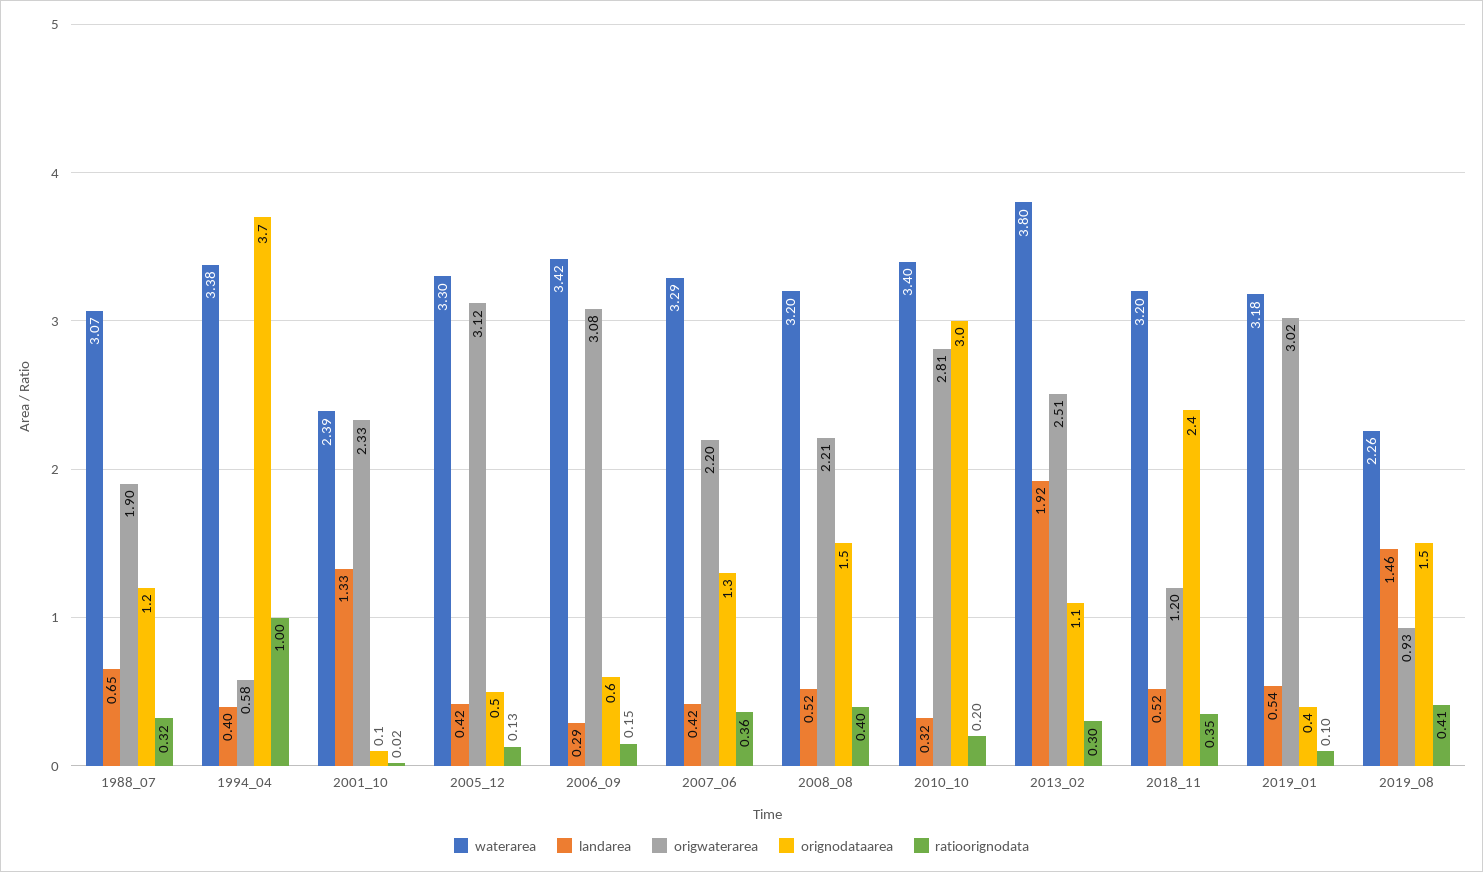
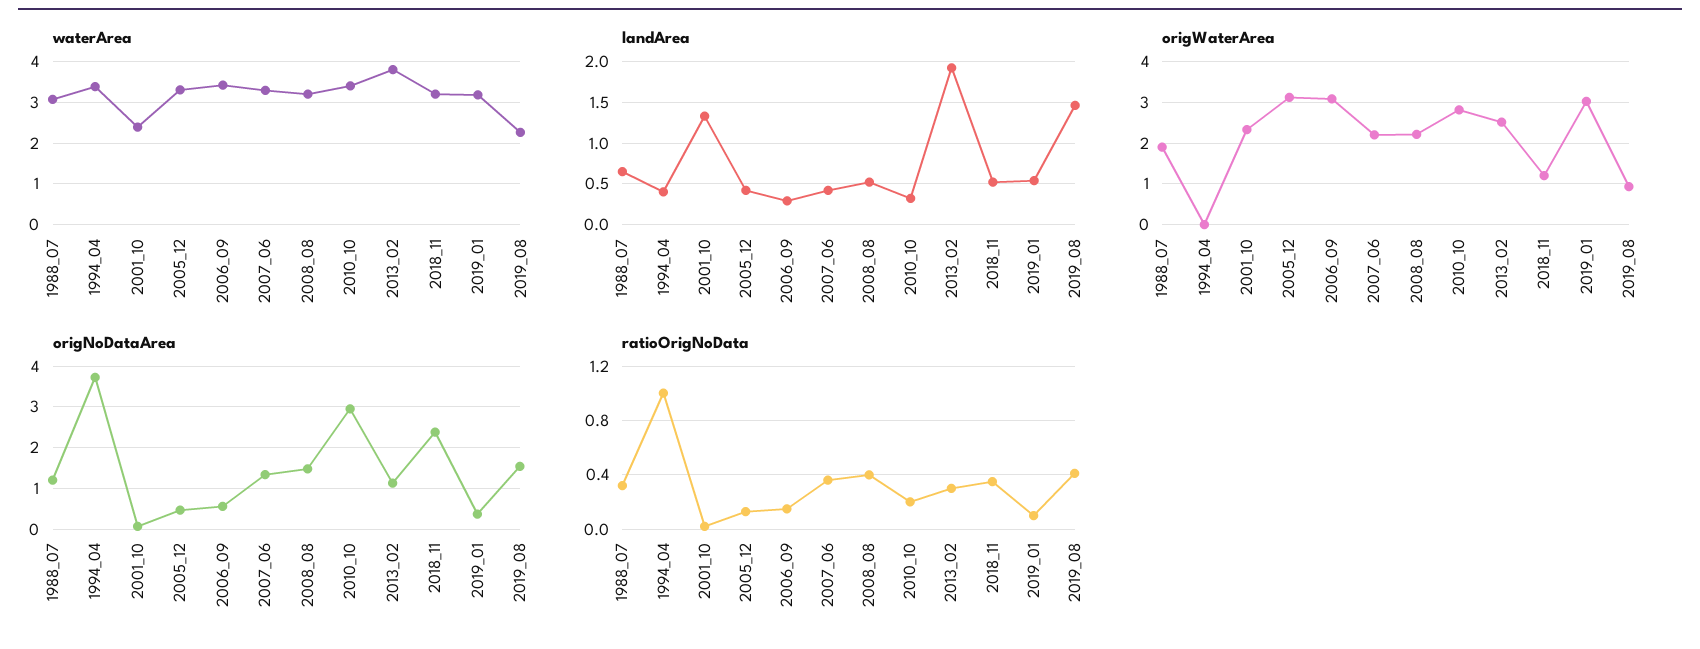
  {
    "waterarea": {
      "1988_07": 3.07,
      "1994_04": 3.38,
      "2001_10": 2.39,
      "2005_12": 3.3,
      "2006_09": 3.42,
      "2007_06": 3.29,
      "2008_08": 3.2,
      "2010_10": 3.4,
      "2013_02": 3.8,
      "2018_11": 3.2,
      "2019_01": 3.18,
      "2019_08": 2.26
    },
    "landarea": {
      "1988_07": 0.65,
      "1994_04": 0.4,
      "2001_10": 1.33,
      "2005_12": 0.42,
      "2006_09": 0.29,
      "2007_06": 0.42,
      "2008_08": 0.52,
      "2010_10": 0.32,
      "2013_02": 1.92,
      "2018_11": 0.52,
      "2019_01": 0.54,
      "2019_08": 1.46
    },
    "origwaterarea": {
      "1988_07": 1.9,
-     "1994_04": 0.58,
+     "1994_04": 0,
      "2001_10": 2.33,
      "2005_12": 3.12,
      "2006_09": 3.08,
      "2007_06": 2.2,
      "2008_08": 2.21,
      "2010_10": 2.81,
      "2013_02": 2.51,
      "2018_11": 1.2,
      "2019_01": 3.02,
      "2019_08": 0.93
    },
    "orignodataarea": {
      "1988_07": 1.2,
      "1994_04": 3.7,
      "2001_10": 0.1,
      "2005_12": 0.5,
      "2006_09": 0.6,
      "2007_06": 1.3,
      "2008_08": 1.5,
      "2010_10": 3,
      "2013_02": 1.1,
      "2018_11": 2.4,
      "2019_01": 0.4,
      "2019_08": 1.5
    },
    "ratioorignodata": {
      "1988_07": 0.32,
      "1994_04": 1,
      "2001_10": 0.02,
      "2005_12": 0.13,
      "2006_09": 0.15,
      "2007_06": 0.36,
      "2008_08": 0.4,
      "2010_10": 0.2,
      "2013_02": 0.3,
      "2018_11": 0.35,
      "2019_01": 0.1,
      "2019_08": 0.41
    }
  }

